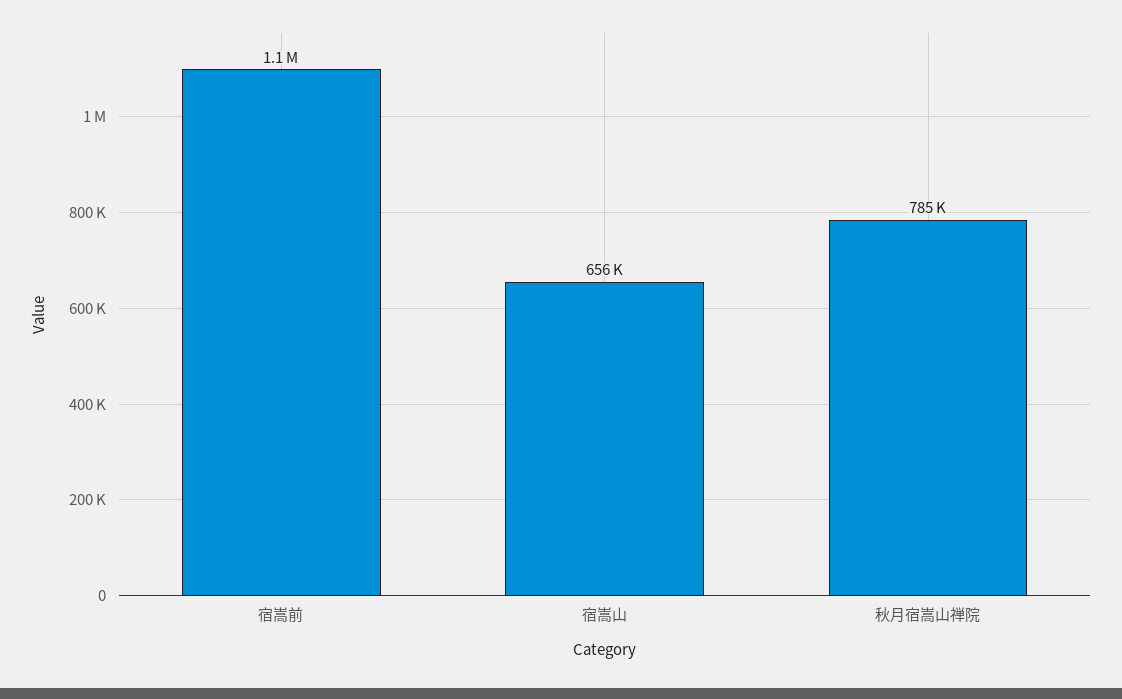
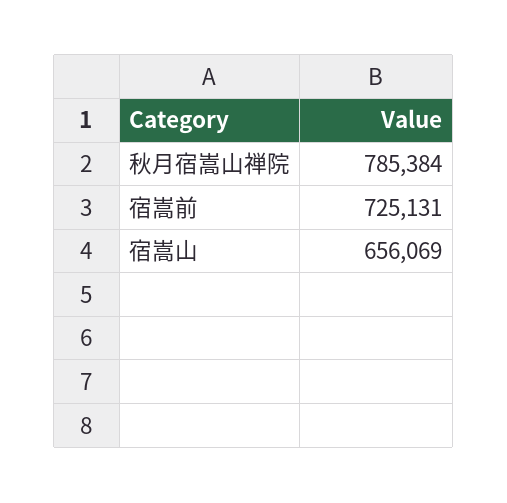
  {
-   "宿嵩前": 1100000,
+   "宿嵩前": 725131,
    "宿嵩山": 656069,
    "秋月宿嵩山禅院": 785384
  }

